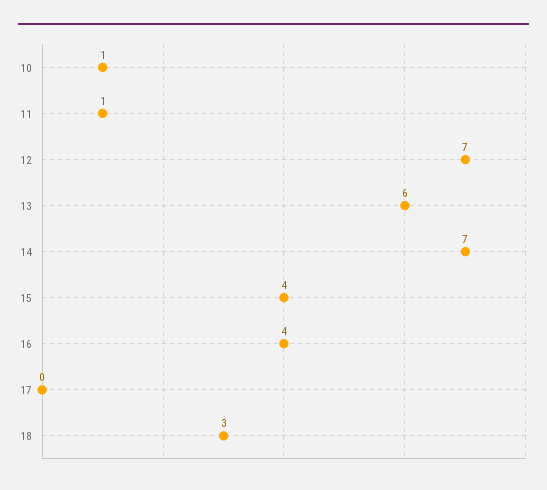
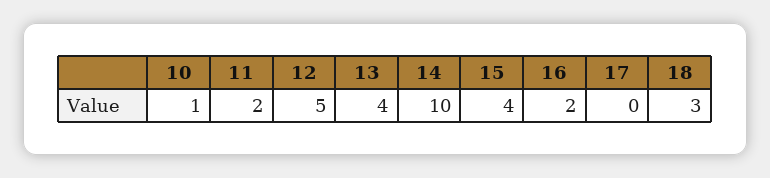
  {
    "10": 1,
-   "11": 1,
+   "11": 2,
-   "12": 7,
+   "12": 5,
-   "13": 6,
+   "13": 4,
-   "14": 7,
+   "14": 10,
    "15": 4,
-   "16": 4,
+   "16": 2,
    "17": 0,
    "18": 3
  }

